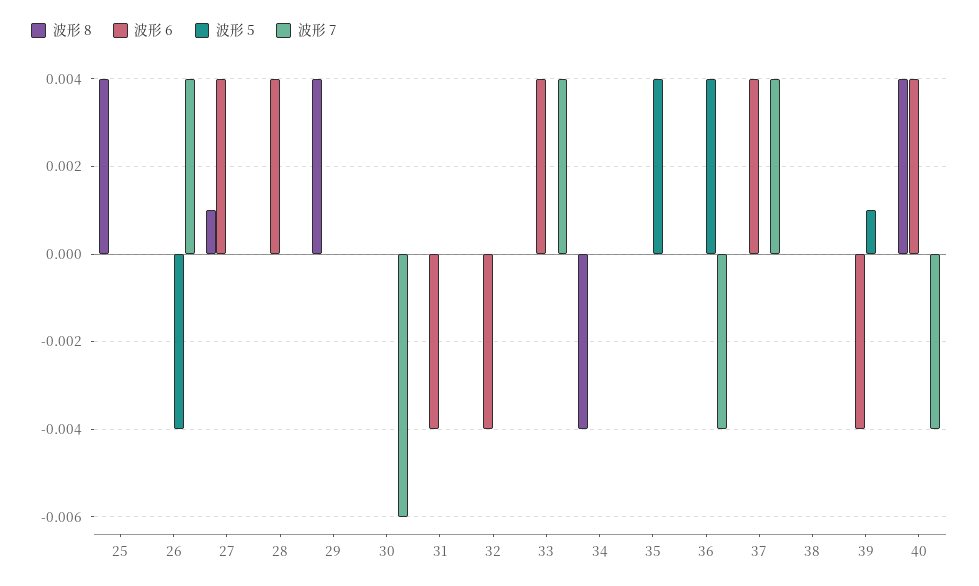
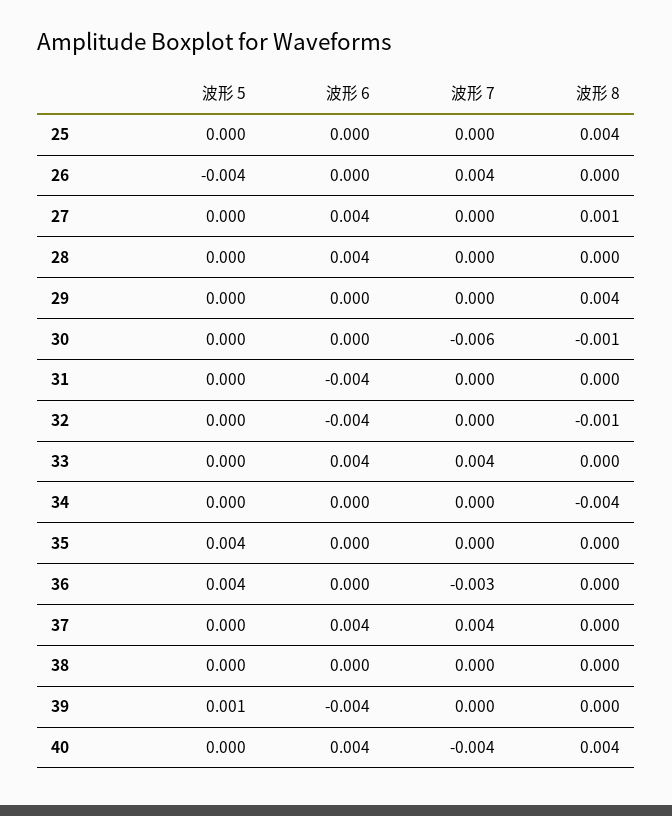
  {
    "波形 8": {
      "25": 0.004,
      "26": 0,
      "27": 0.001,
      "28": 0,
      "29": 0.004,
-     "30": 0,
+     "30": -0.001,
      "31": 0,
-     "32": 0,
+     "32": -0.001,
      "33": 0,
      "34": -0.004,
      "35": 0,
      "36": 0,
      "37": 0,
      "38": 0,
      "39": 0,
      "40": 0.004
    },
    "波形 6": {
      "25": 0,
      "26": 0,
      "27": 0.004,
      "28": 0.004,
      "29": 0,
      "30": 0,
      "31": -0.004,
      "32": -0.004,
      "33": 0.004,
      "34": 0,
      "35": 0,
      "36": 0,
      "37": 0.004,
      "38": 0,
      "39": -0.004,
      "40": 0.004
    },
    "波形 5": {
      "25": 0,
      "26": -0.004,
      "27": 0,
      "28": 0,
      "29": 0,
      "30": 0,
      "31": 0,
      "32": 0,
      "33": 0,
      "34": 0,
      "35": 0.004,
      "36": 0.004,
      "37": 0,
      "38": 0,
      "39": 0.001,
      "40": 0
    },
    "波形 7": {
      "25": 0,
      "26": 0.004,
      "27": 0,
      "28": 0,
      "29": 0,
      "30": -0.006,
      "31": 0,
      "32": 0,
      "33": 0.004,
      "34": 0,
      "35": 0,
-     "36": -0.004,
+     "36": -0.003,
      "37": 0.004,
      "38": 0,
      "39": 0,
      "40": -0.004
    }
  }

